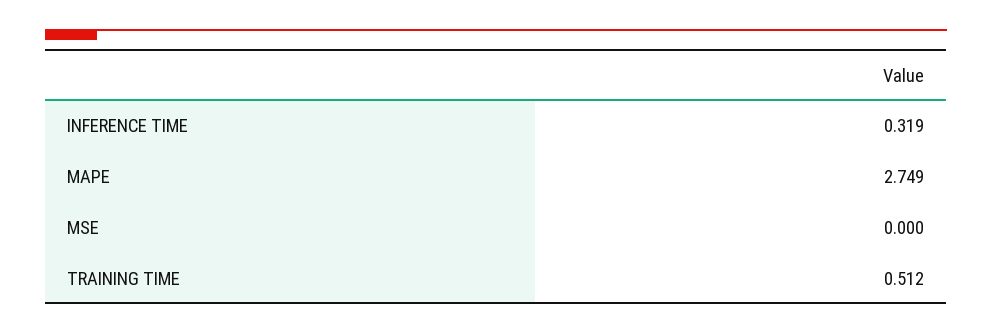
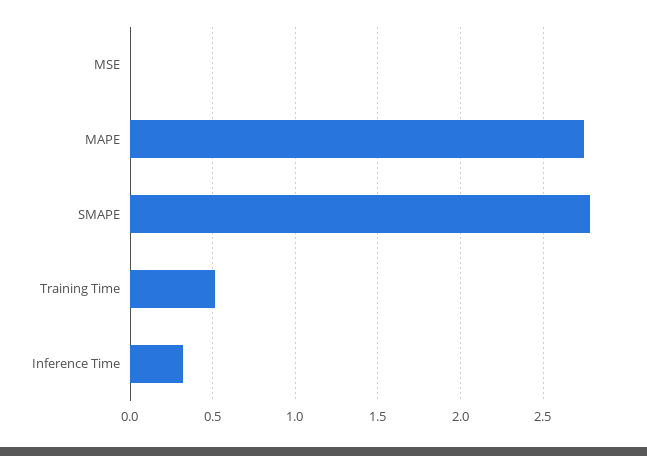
  {
    "INFERENCE TIME": 0.319,
    "MAPE": 2.749,
    "MSE": 0,
-   "TRAINING TIME": 0.512
+   "TRAINING TIME": 0.512,
+   "SMAPE": 2.8
  }

